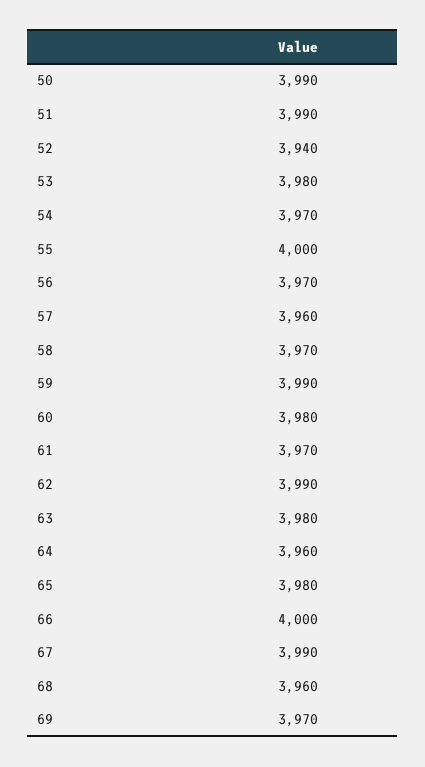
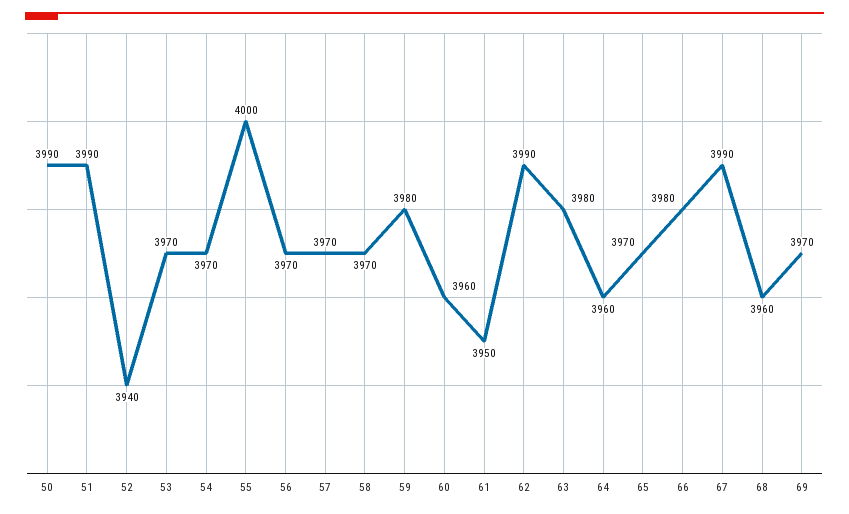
  {
    "50": 3990,
    "51": 3990,
    "52": 3940,
-   "53": 3980,
+   "53": 3970,
    "54": 3970,
    "55": 4000,
    "56": 3970,
-   "57": 3960,
+   "57": 3970,
    "58": 3970,
-   "59": 3990,
+   "59": 3980,
-   "60": 3980,
+   "60": 3960,
-   "61": 3970,
+   "61": 3950,
    "62": 3990,
    "63": 3980,
    "64": 3960,
-   "65": 3980,
+   "65": 3970,
-   "66": 4000,
+   "66": 3980,
    "67": 3990,
    "68": 3960,
    "69": 3970
  }

